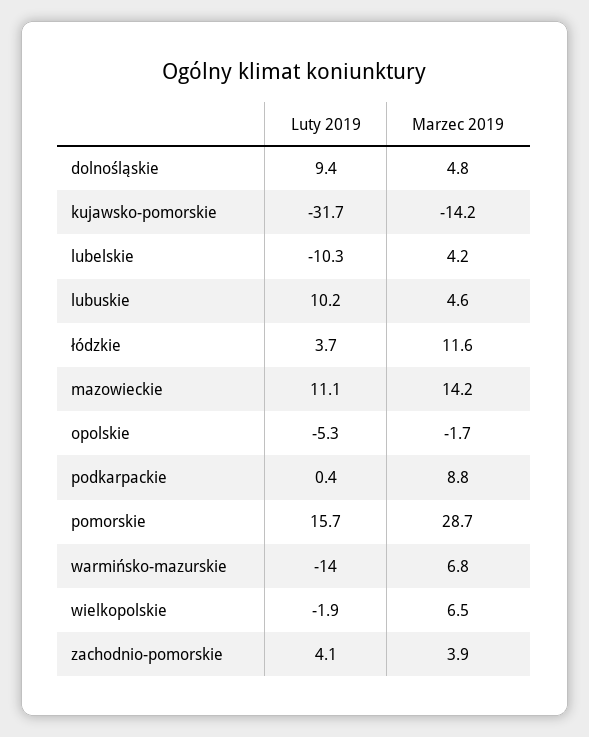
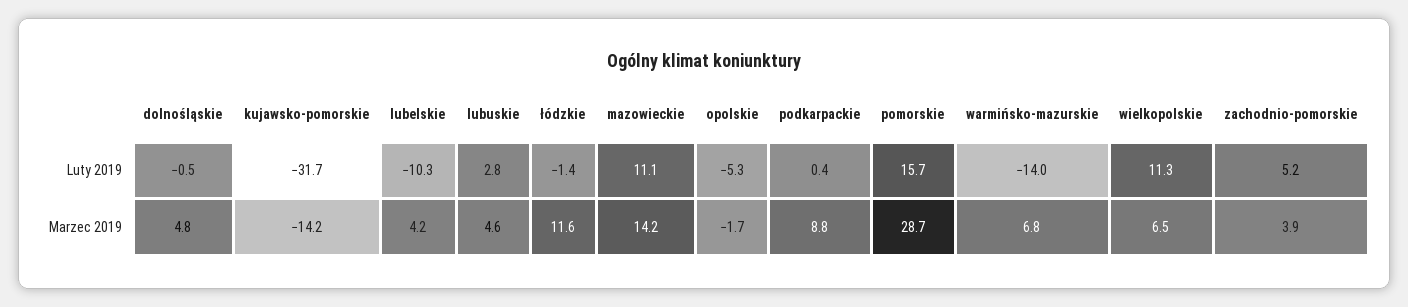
  {
    "Luty 2019": {
-     "dolnośląskie": 9.4,
+     "dolnośląskie": -0.5,
      "kujawsko-pomorskie": -31.7,
      "lubelskie": -10.3,
-     "lubuskie": 10.2,
+     "lubuskie": 2.8,
-     "łódzkie": 3.7,
+     "łódzkie": -1.4,
      "mazowieckie": 11.1,
      "opolskie": -5.3,
      "podkarpackie": 0.4,
      "pomorskie": 15.7,
      "warmińsko-mazurskie": -14,
-     "wielkopolskie": -1.9,
+     "wielkopolskie": 11.3,
-     "zachodnio-pomorskie": 4.1
+     "zachodnio-pomorskie": 5.2
    },
    "Marzec 2019": {
      "dolnośląskie": 4.8,
      "kujawsko-pomorskie": -14.2,
      "lubelskie": 4.2,
      "lubuskie": 4.6,
      "łódzkie": 11.6,
      "mazowieckie": 14.2,
      "opolskie": -1.7,
      "podkarpackie": 8.8,
      "pomorskie": 28.7,
      "warmińsko-mazurskie": 6.8,
      "wielkopolskie": 6.5,
      "zachodnio-pomorskie": 3.9
    }
  }

